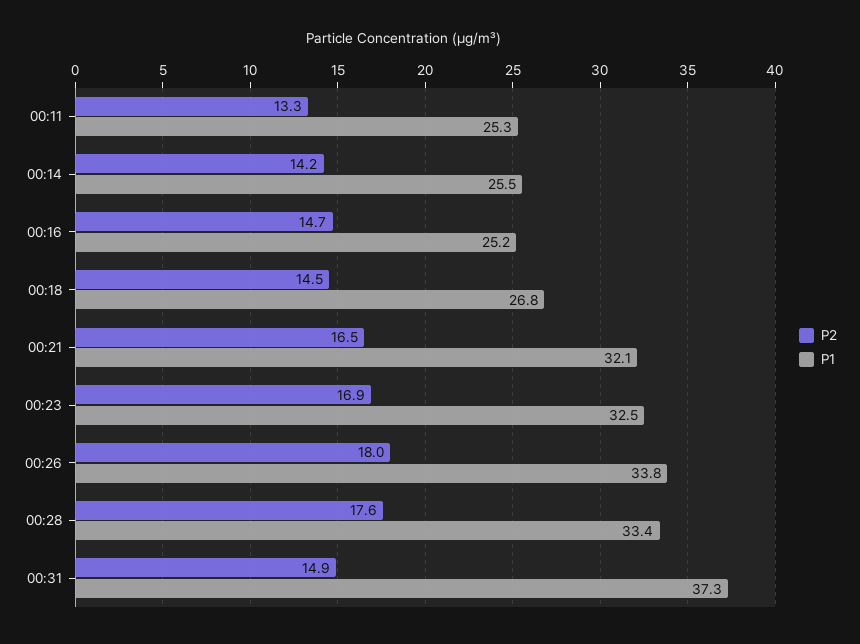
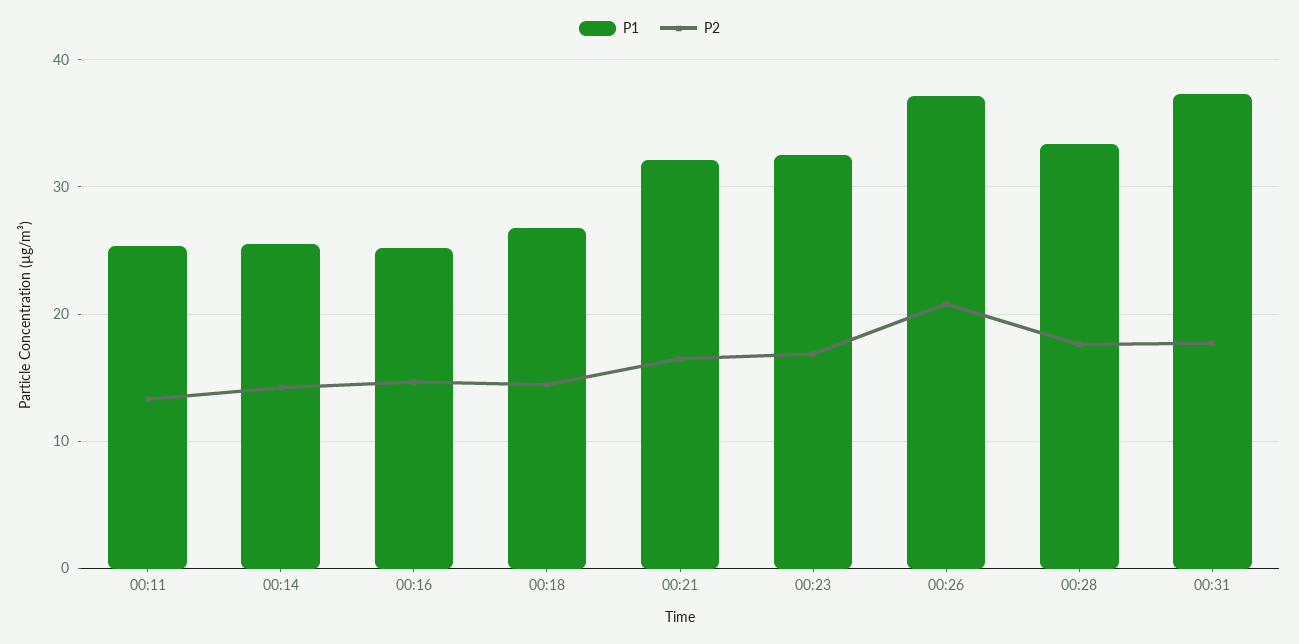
  {
    "P2": {
      "00:11": 13.3,
      "00:14": 14.2,
      "00:16": 14.7,
      "00:18": 14.5,
      "00:21": 16.5,
      "00:23": 16.9,
-     "00:26": 18,
+     "00:26": 21,
      "00:28": 17.6,
-     "00:31": 14.9
+     "00:31": 18
    },
    "P1": {
      "00:11": 25.3,
      "00:14": 25.5,
      "00:16": 25.2,
      "00:18": 26.8,
      "00:21": 32.1,
      "00:23": 32.5,
-     "00:26": 33.8,
+     "00:26": 37,
      "00:28": 33.4,
      "00:31": 37.3
    }
  }

